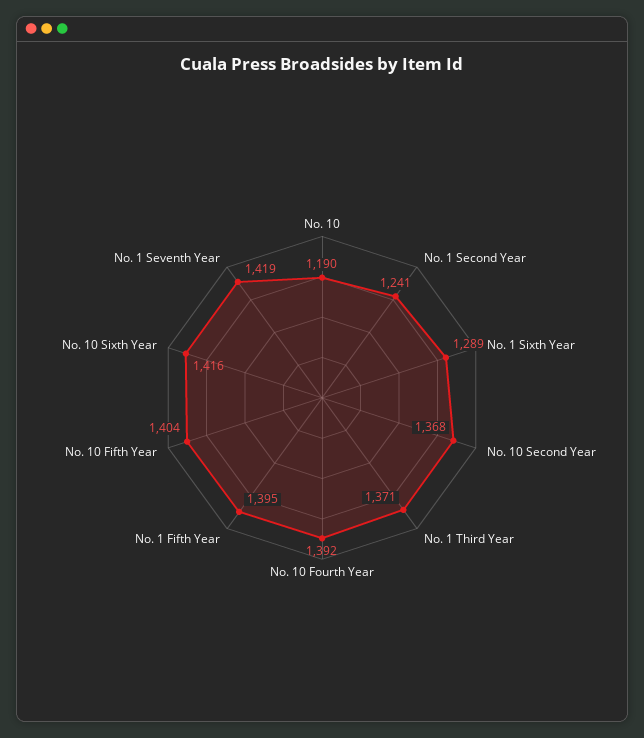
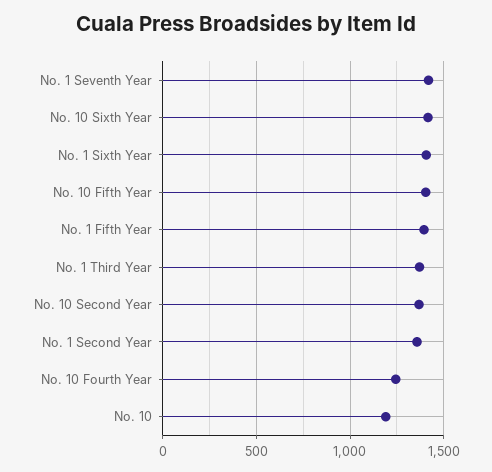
  {
    "No. 10": 1190,
-   "No. 1 Second Year": 1241,
+   "No. 1 Second Year": 1350,
-   "No. 1 Sixth Year": 1289,
+   "No. 1 Sixth Year": 1400,
    "No. 10 Second Year": 1368,
    "No. 1 Third Year": 1371,
-   "No. 10 Fourth Year": 1392,
+   "No. 10 Fourth Year": 1250,
    "No. 1 Fifth Year": 1395,
    "No. 10 Fifth Year": 1404,
    "No. 10 Sixth Year": 1416,
    "No. 1 Seventh Year": 1419
  }

